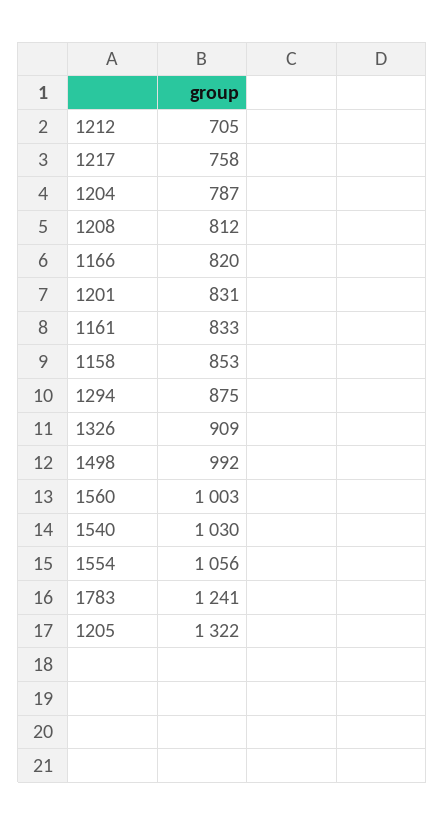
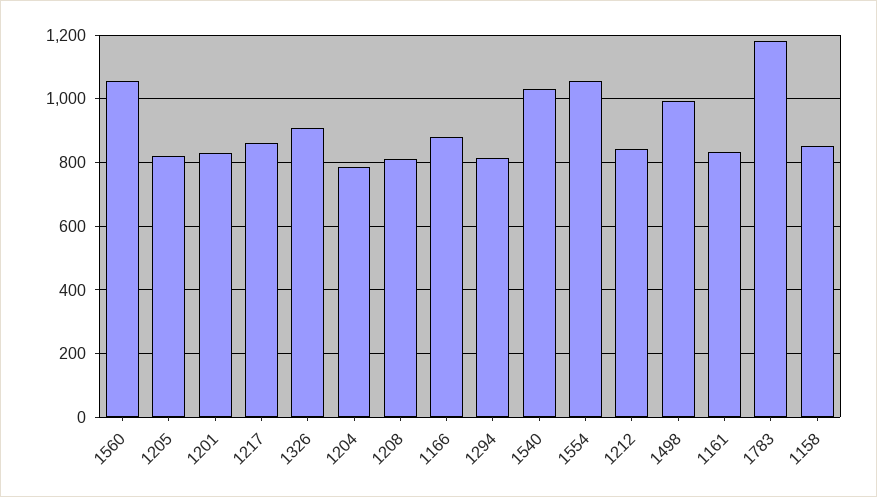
  {
-   "1212": 705,
+   "1212": 840,
-   "1217": 758,
+   "1217": 860,
    "1204": 787,
    "1208": 812,
-   "1166": 820,
+   "1166": 880,
    "1201": 831,
    "1161": 833,
    "1158": 853,
-   "1294": 875,
+   "1294": 820,
    "1326": 909,
    "1498": 992,
-   "1560": 1003,
+   "1560": 1060,
    "1540": 1030,
    "1554": 1056,
-   "1783": 1241,
+   "1783": 1180,
-   "1205": 1322
+   "1205": 820
  }

